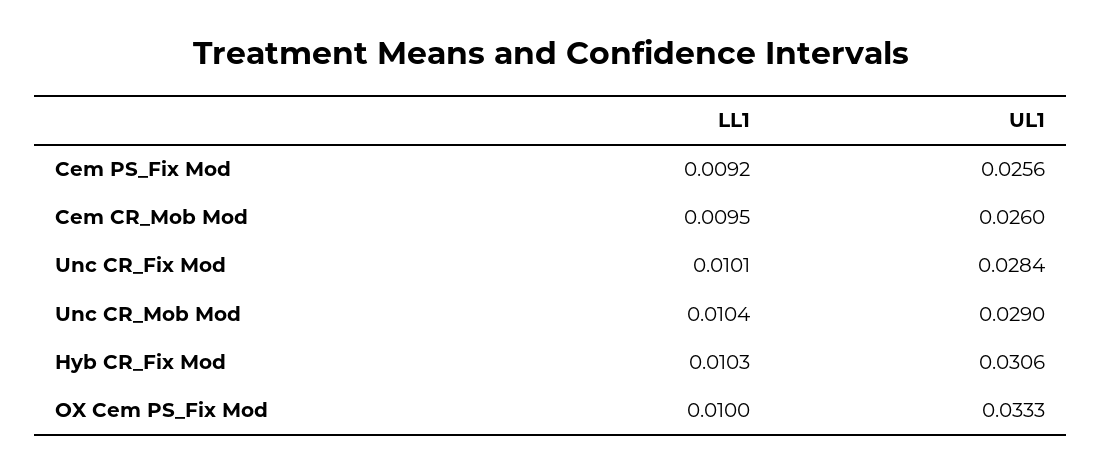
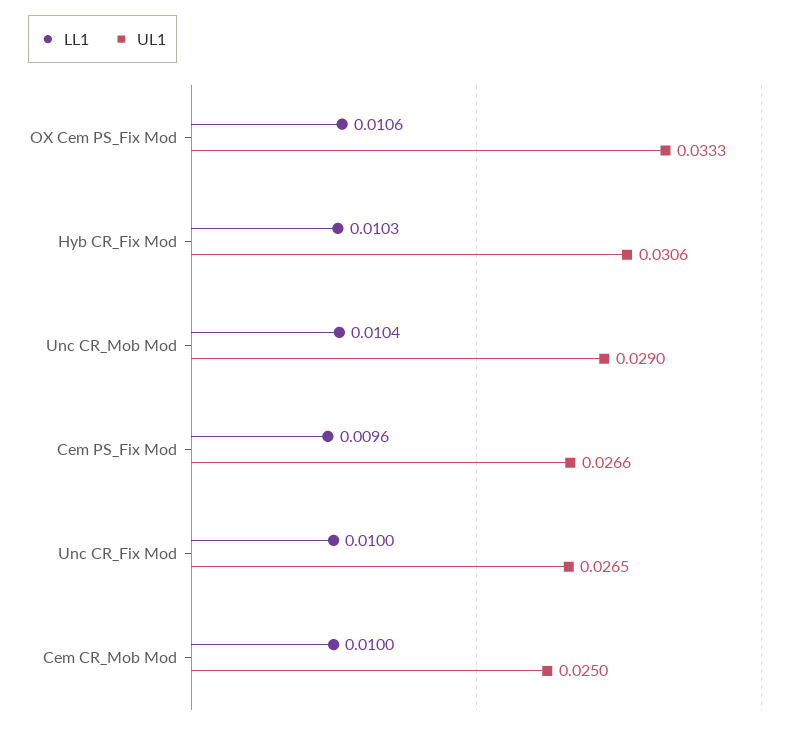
  {
    "LL1": {
-     "Cem PS_Fix Mod": 0.0092,
+     "Cem PS_Fix Mod": 0.0096,
-     "Cem CR_Mob Mod": 0.0095,
+     "Cem CR_Mob Mod": 0.01,
-     "Unc CR_Fix Mod": 0.0101,
+     "Unc CR_Fix Mod": 0.01,
      "Unc CR_Mob Mod": 0.0104,
      "Hyb CR_Fix Mod": 0.0103,
-     "OX Cem PS_Fix Mod": 0.01
+     "OX Cem PS_Fix Mod": 0.0106
    },
    "UL1": {
-     "Cem PS_Fix Mod": 0.0256,
+     "Cem PS_Fix Mod": 0.0266,
-     "Cem CR_Mob Mod": 0.026,
+     "Cem CR_Mob Mod": 0.025,
-     "Unc CR_Fix Mod": 0.0284,
+     "Unc CR_Fix Mod": 0.0265,
      "Unc CR_Mob Mod": 0.029,
      "Hyb CR_Fix Mod": 0.0306,
      "OX Cem PS_Fix Mod": 0.0333
    }
  }

